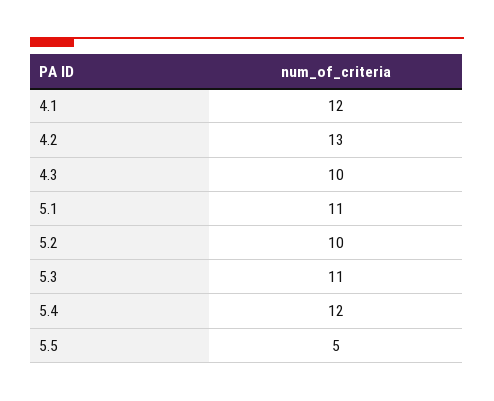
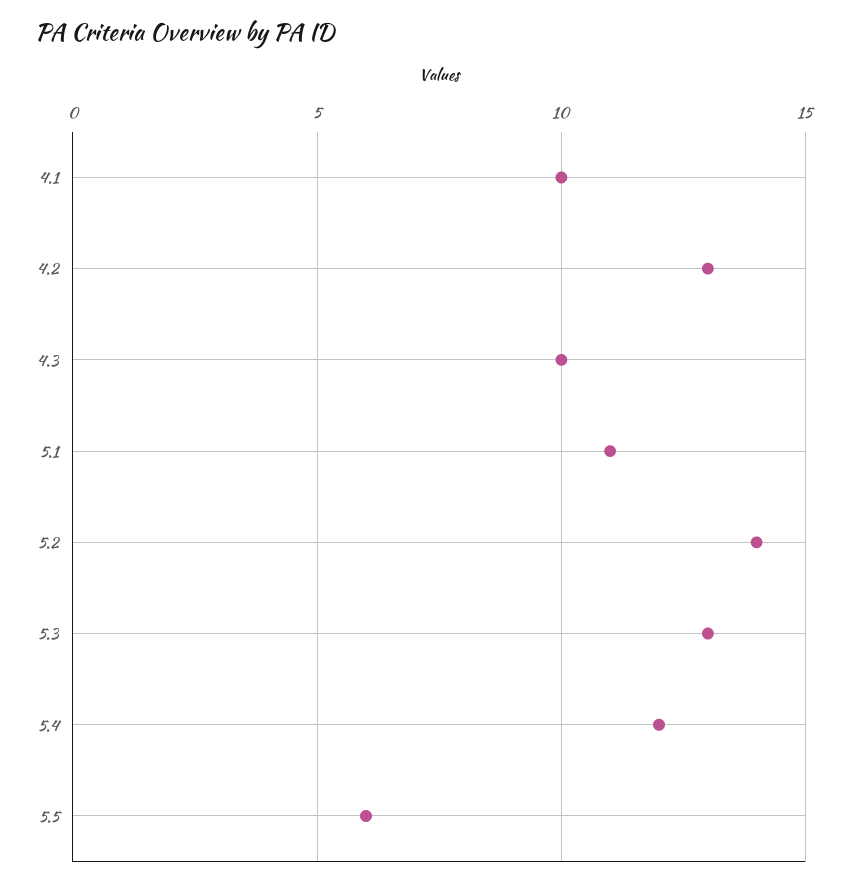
  {
-   "4.1": 12,
+   "4.1": 10,
    "4.2": 13,
    "4.3": 10,
    "5.1": 11,
-   "5.2": 10,
+   "5.2": 14,
-   "5.3": 11,
+   "5.3": 13,
    "5.4": 12,
-   "5.5": 5
+   "5.5": 6
  }

